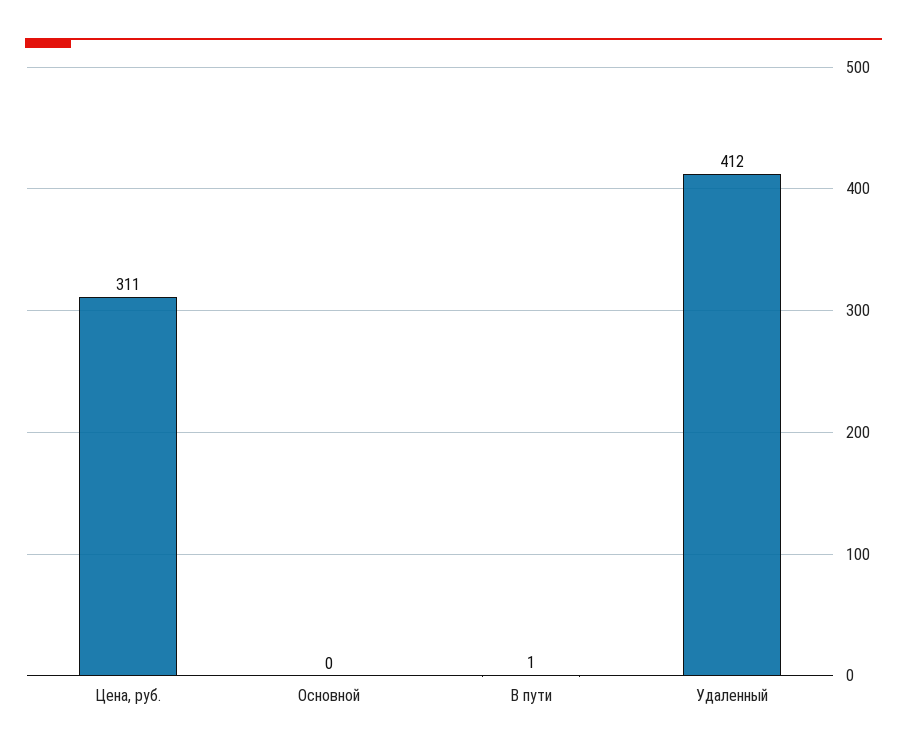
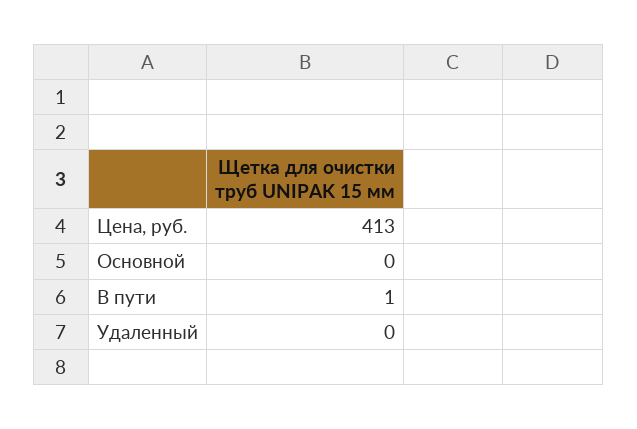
  {
-   "Цена, руб.": 311,
+   "Цена, руб.": 413,
    "Основной": 0,
    "В пути": 1,
-   "Удаленный": 412
+   "Удаленный": 0
  }

